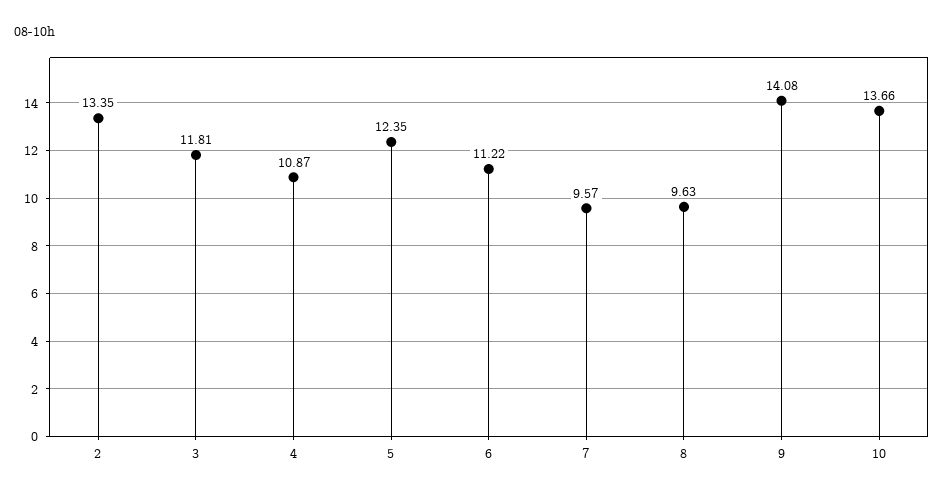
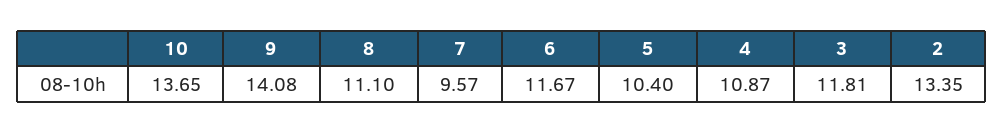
  {
    "2": 13.35,
    "3": 11.81,
    "4": 10.87,
-   "5": 12.35,
+   "5": 10.4,
-   "6": 11.22,
+   "6": 11.67,
    "7": 9.57,
-   "8": 9.63,
+   "8": 11.1,
    "9": 14.08,
-   "10": 13.66
+   "10": 13.65
  }

